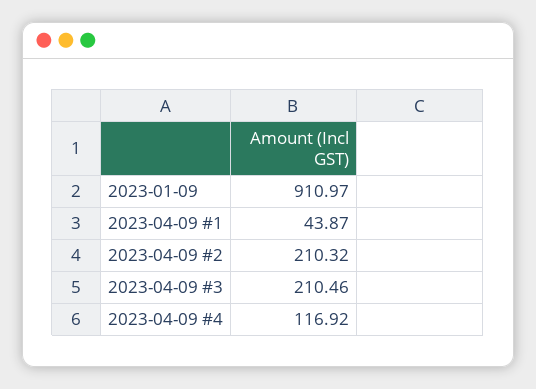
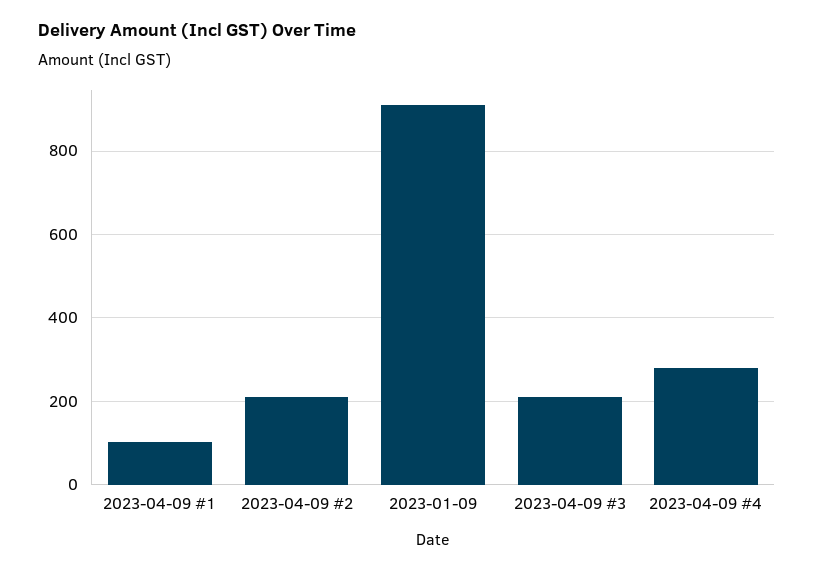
  {
    "2023-01-09": 910.97,
-   "2023-04-09 #1": 43.87,
+   "2023-04-09 #1": 100,
    "2023-04-09 #2": 210.32,
    "2023-04-09 #3": 210.46,
-   "2023-04-09 #4": 116.92
+   "2023-04-09 #4": 280
  }

